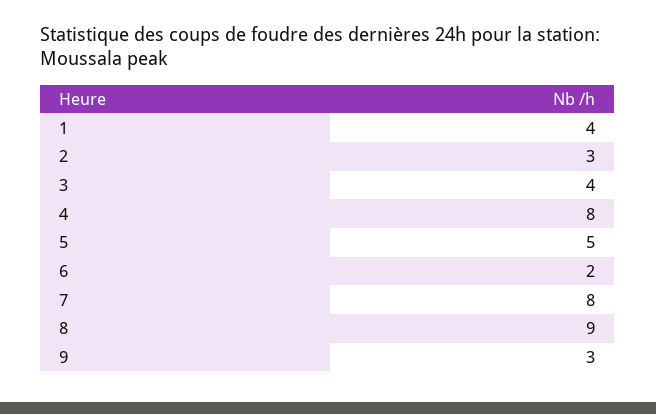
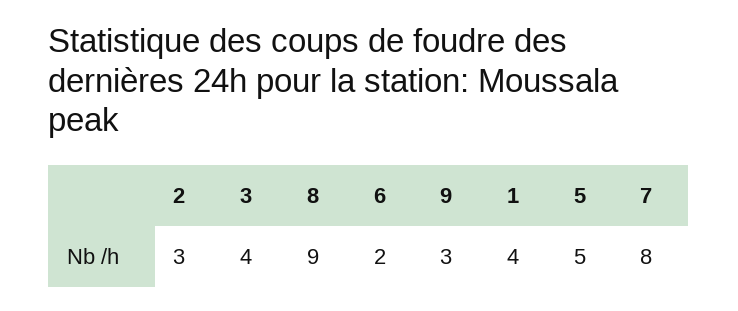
  {
    "1": 4,
    "2": 3,
    "3": 4,
-   "4": 8,
    "5": 5,
    "6": 2,
    "7": 8,
    "8": 9,
    "9": 3
  }

